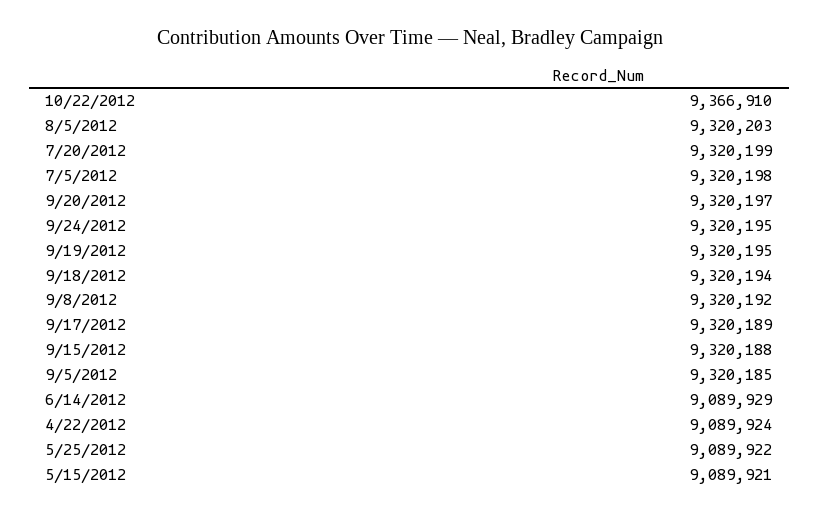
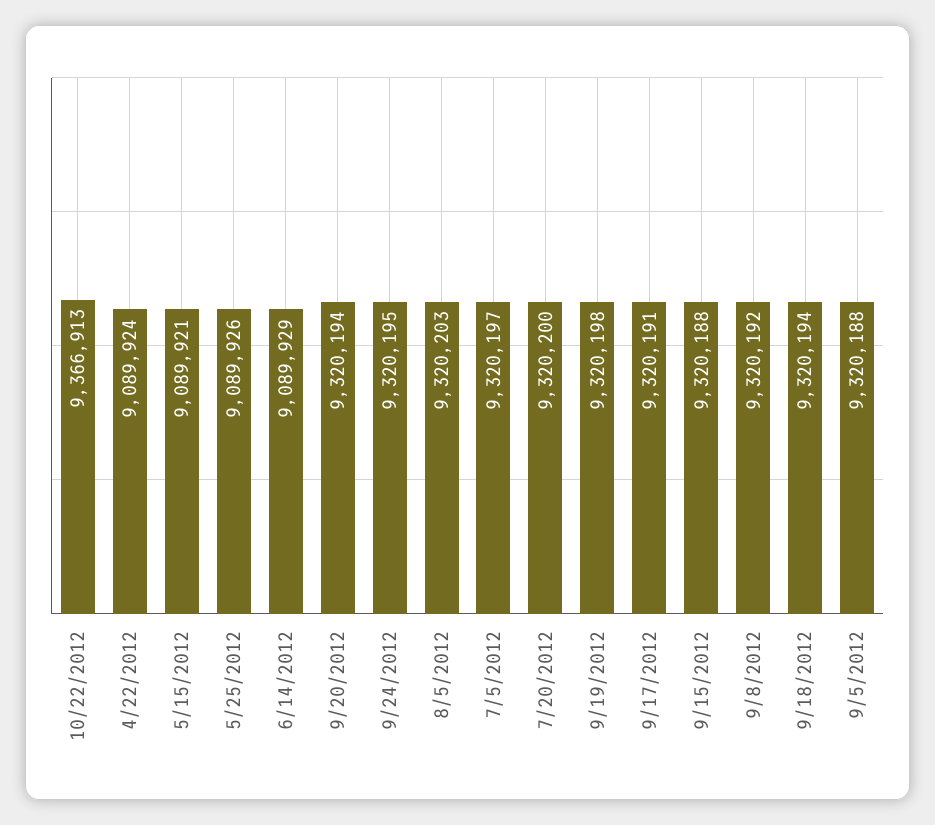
  {
-   "10/22/2012": 9366910,
+   "10/22/2012": 9366913,
    "8/5/2012": 9320203,
-   "7/20/2012": 9320199,
+   "7/20/2012": 9320200,
-   "7/5/2012": 9320198,
+   "7/5/2012": 9320197,
-   "9/20/2012": 9320197,
+   "9/20/2012": 9320194,
    "9/24/2012": 9320195,
-   "9/19/2012": 9320195,
+   "9/19/2012": 9320198,
    "9/18/2012": 9320194,
    "9/8/2012": 9320192,
-   "9/17/2012": 9320189,
+   "9/17/2012": 9320191,
    "9/15/2012": 9320188,
-   "9/5/2012": 9320185,
+   "9/5/2012": 9320188,
    "6/14/2012": 9089929,
    "4/22/2012": 9089924,
-   "5/25/2012": 9089922,
+   "5/25/2012": 9089926,
    "5/15/2012": 9089921
  }

